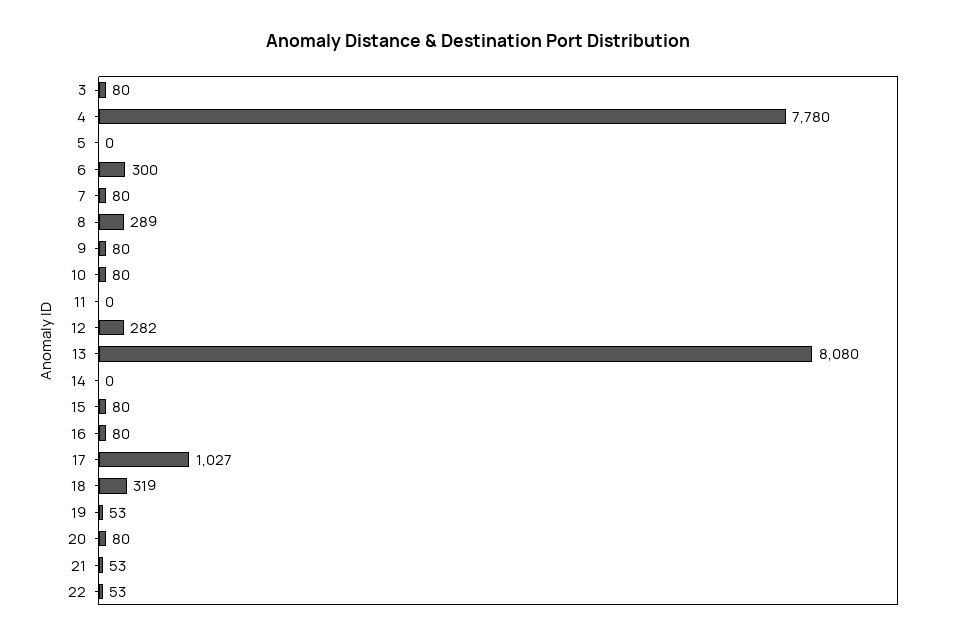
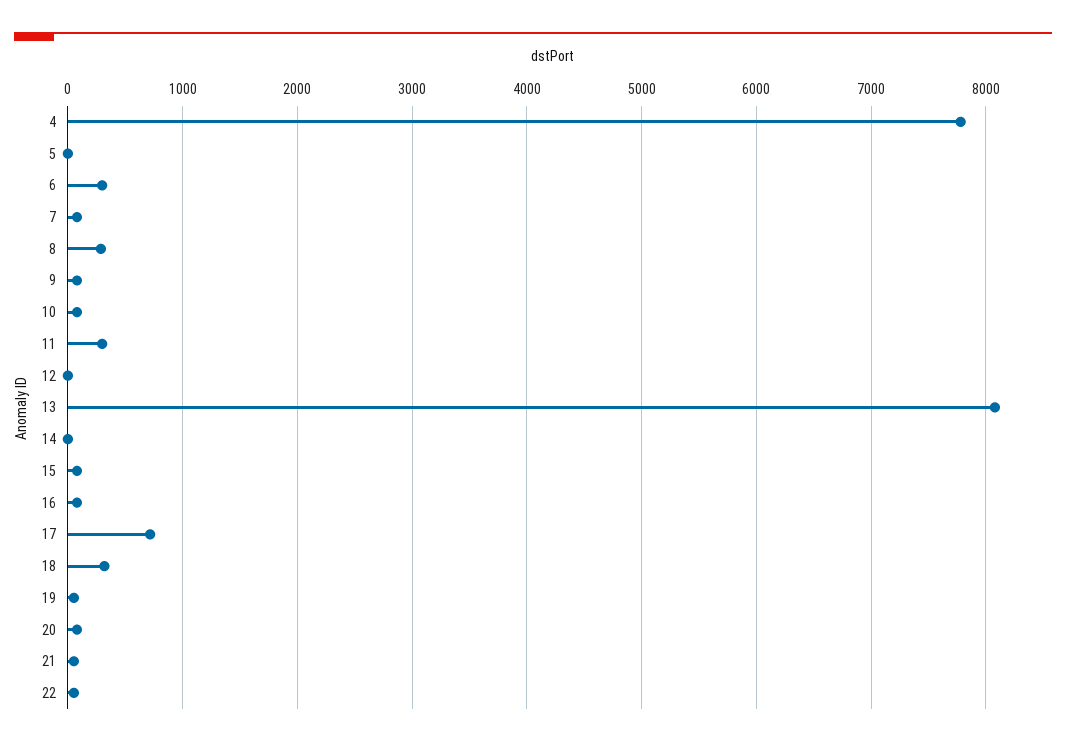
  {
-   "3": 80,
    "4": 7780,
    "5": 0,
    "6": 300,
    "7": 80,
    "8": 289,
    "9": 80,
    "10": 80,
-   "11": 0,
+   "11": 300,
-   "12": 282,
+   "12": 0,
    "13": 8080,
    "14": 0,
    "15": 80,
    "16": 80,
-   "17": 1027,
+   "17": 700,
    "18": 319,
    "19": 53,
    "20": 80,
    "21": 53,
    "22": 53
  }

